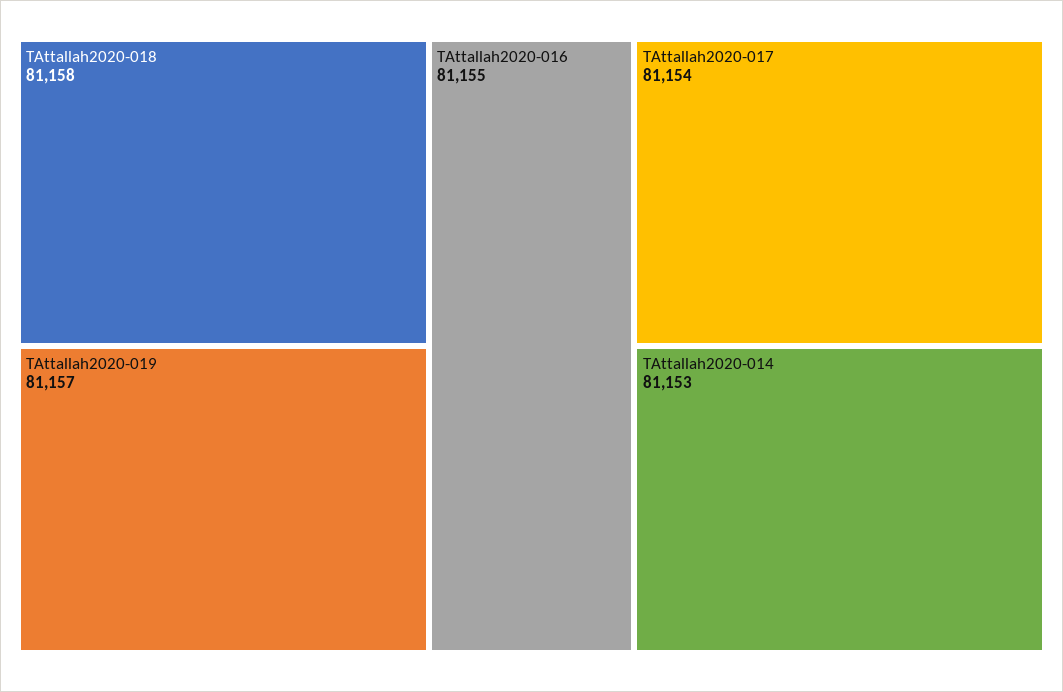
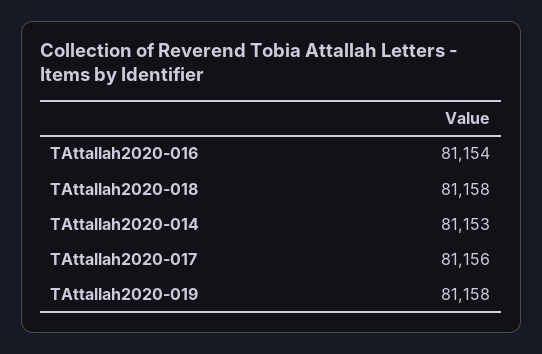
  {
    "TAttallah2020-018": 81158,
-   "TAttallah2020-019": 81157,
+   "TAttallah2020-019": 81158,
-   "TAttallah2020-016": 81155,
+   "TAttallah2020-016": 81154,
-   "TAttallah2020-017": 81154,
+   "TAttallah2020-017": 81156,
    "TAttallah2020-014": 81153
  }

